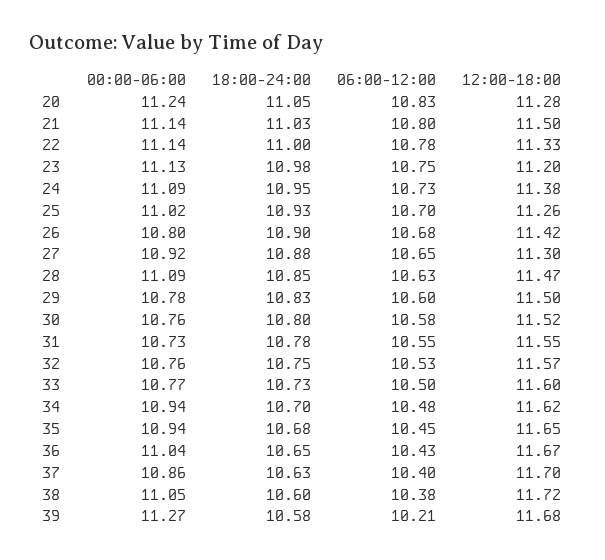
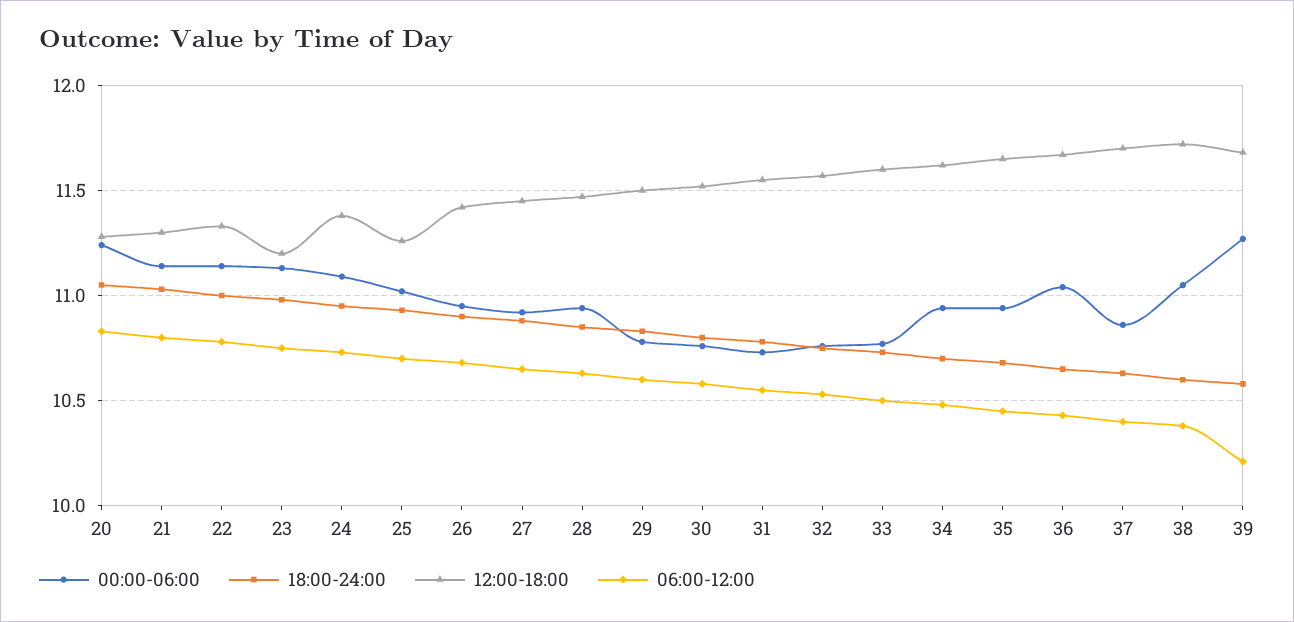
  {
    "00:00-06:00": {
      "20": 11.24,
      "21": 11.14,
      "22": 11.14,
      "23": 11.13,
      "24": 11.09,
      "25": 11.02,
-     "26": 10.8,
+     "26": 10.95,
      "27": 10.92,
-     "28": 11.09,
+     "28": 10.95,
      "29": 10.78,
      "30": 10.76,
      "31": 10.73,
      "32": 10.76,
      "33": 10.77,
      "34": 10.94,
      "35": 10.94,
      "36": 11.04,
      "37": 10.86,
      "38": 11.05,
      "39": 11.27
    },
    "18:00-24:00": {
      "20": 11.05,
      "21": 11.03,
      "22": 11,
      "23": 10.98,
      "24": 10.95,
      "25": 10.93,
      "26": 10.9,
      "27": 10.88,
      "28": 10.85,
      "29": 10.83,
      "30": 10.8,
      "31": 10.78,
      "32": 10.75,
      "33": 10.73,
      "34": 10.7,
      "35": 10.68,
      "36": 10.65,
      "37": 10.63,
      "38": 10.6,
      "39": 10.58
    },
    "06:00-12:00": {
      "20": 10.83,
      "21": 10.8,
      "22": 10.78,
      "23": 10.75,
      "24": 10.73,
      "25": 10.7,
      "26": 10.68,
      "27": 10.65,
      "28": 10.63,
      "29": 10.6,
      "30": 10.58,
      "31": 10.55,
      "32": 10.53,
      "33": 10.5,
      "34": 10.48,
      "35": 10.45,
      "36": 10.43,
      "37": 10.4,
      "38": 10.38,
      "39": 10.21
    },
    "12:00-18:00": {
      "20": 11.28,
-     "21": 11.5,
+     "21": 11.3,
      "22": 11.33,
      "23": 11.2,
      "24": 11.38,
      "25": 11.26,
      "26": 11.42,
-     "27": 11.3,
+     "27": 11.45,
      "28": 11.47,
      "29": 11.5,
      "30": 11.52,
      "31": 11.55,
      "32": 11.57,
      "33": 11.6,
      "34": 11.62,
      "35": 11.65,
      "36": 11.67,
      "37": 11.7,
      "38": 11.72,
      "39": 11.68
    }
  }

